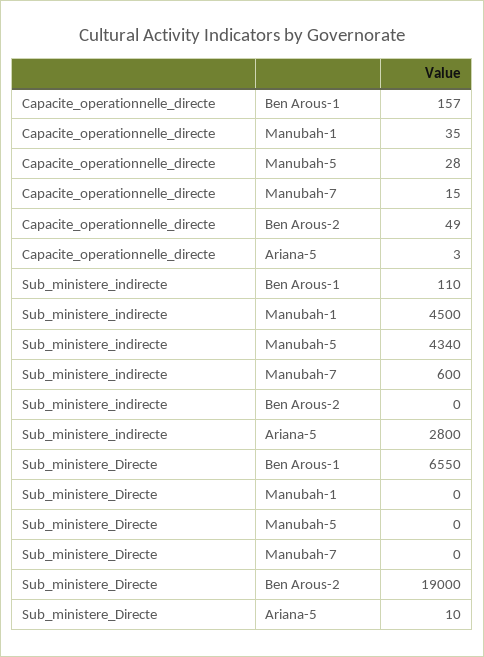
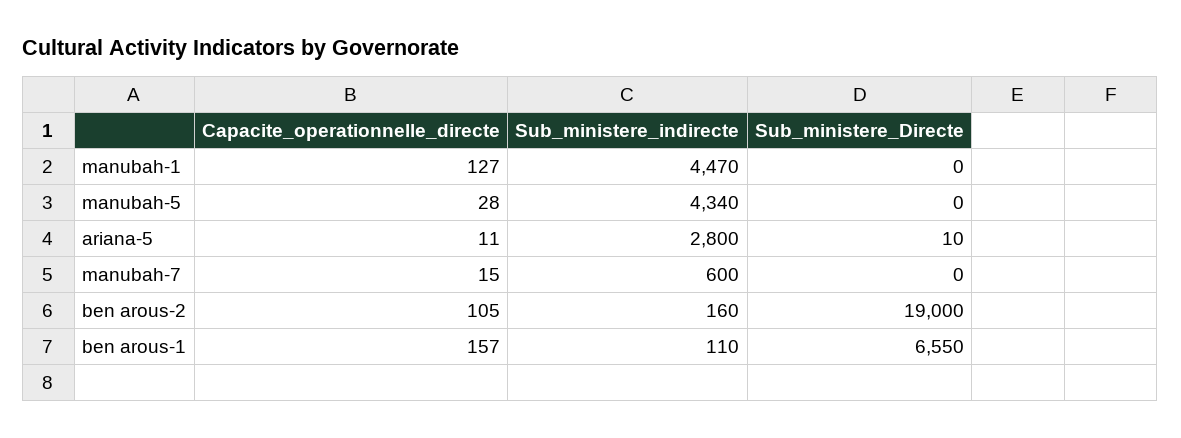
  {
    "Capacite_operationnelle_directe": {
      "Ben Arous-1": 157,
-     "Manubah-1": 35,
+     "Manubah-1": 127,
      "Manubah-5": 28,
      "Manubah-7": 15,
-     "Ben Arous-2": 49,
+     "Ben Arous-2": 105,
-     "Ariana-5": 3
+     "Ariana-5": 11
    },
    "Sub_ministere_indirecte": {
      "Ben Arous-1": 110,
-     "Manubah-1": 4500,
+     "Manubah-1": 4470,
      "Manubah-5": 4340,
      "Manubah-7": 600,
-     "Ben Arous-2": 0,
+     "Ben Arous-2": 160,
      "Ariana-5": 2800
    },
    "Sub_ministere_Directe": {
      "Ben Arous-1": 6550,
      "Manubah-1": 0,
      "Manubah-5": 0,
      "Manubah-7": 0,
      "Ben Arous-2": 19000,
      "Ariana-5": 10
    }
  }

